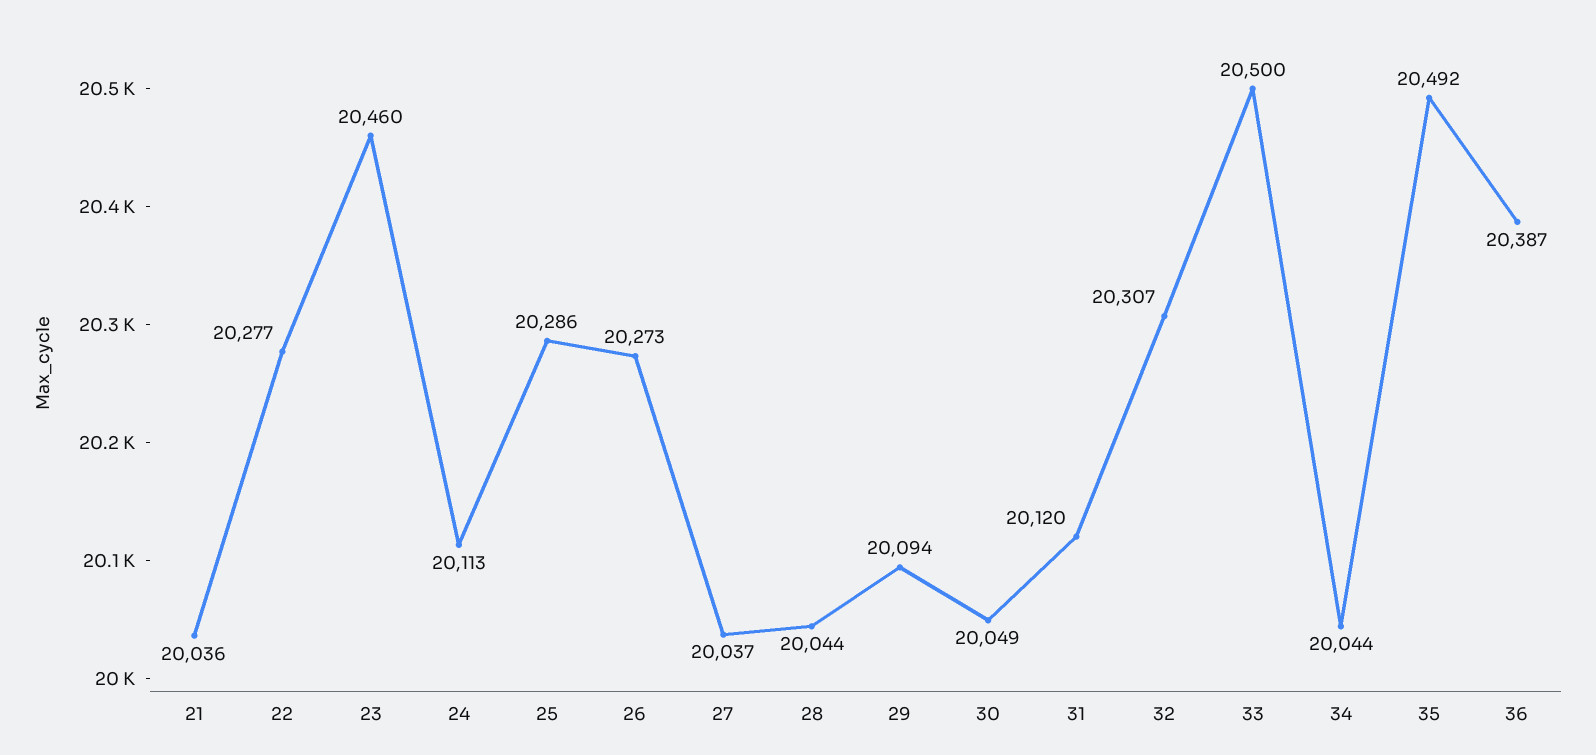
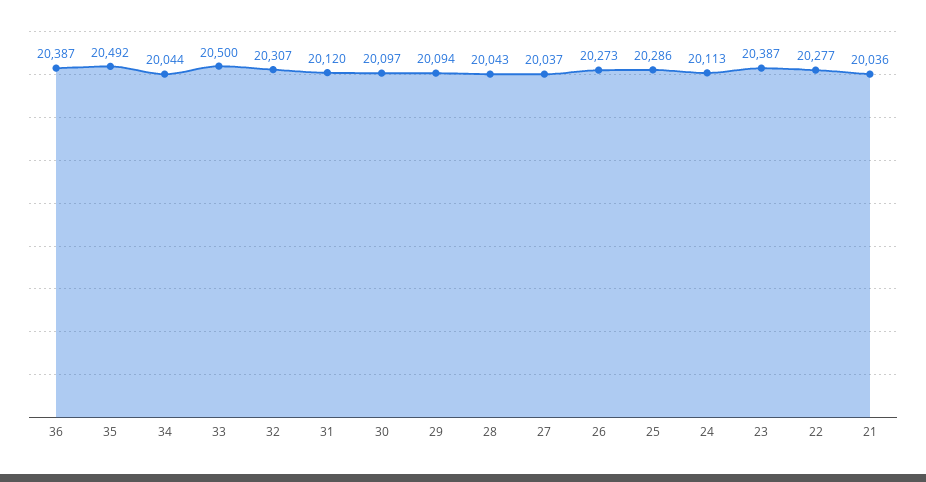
  {
    "21": 20036,
    "22": 20277,
-   "23": 20460,
+   "23": 20387,
    "24": 20113,
    "25": 20286,
    "26": 20273,
    "27": 20037,
-   "28": 20044,
+   "28": 20043,
    "29": 20094,
-   "30": 20049,
+   "30": 20097,
    "31": 20120,
    "32": 20307,
    "33": 20500,
    "34": 20044,
    "35": 20492,
    "36": 20387
  }

